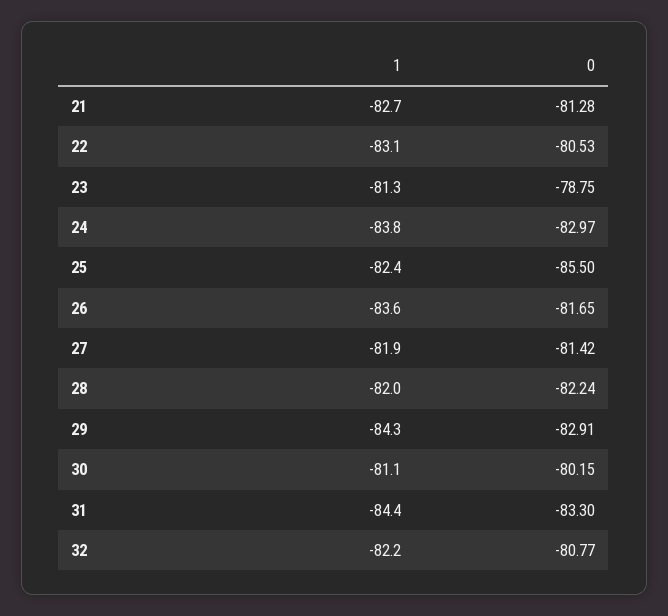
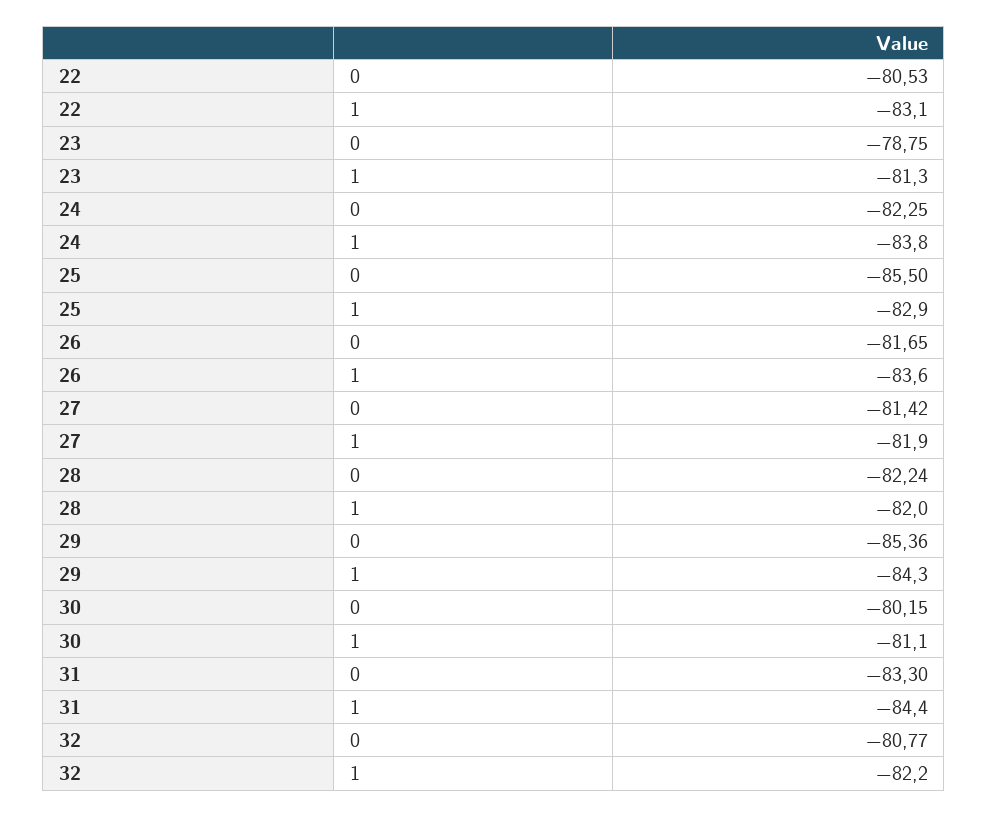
  {
    "1": {
-     "21": -82.7,
      "22": -83.1,
      "23": -81.3,
      "24": -83.8,
-     "25": -82.4,
+     "25": -82.9,
      "26": -83.6,
      "27": -81.9,
      "28": -82,
      "29": -84.3,
      "30": -81.1,
      "31": -84.4,
      "32": -82.2
    },
    "0": {
-     "21": -81.28,
      "22": -80.53,
      "23": -78.75,
-     "24": -82.97,
+     "24": -82.25,
      "25": -85.5,
      "26": -81.65,
      "27": -81.42,
      "28": -82.24,
-     "29": -82.91,
+     "29": -85.36,
      "30": -80.15,
      "31": -83.3,
      "32": -80.77
    }
  }

